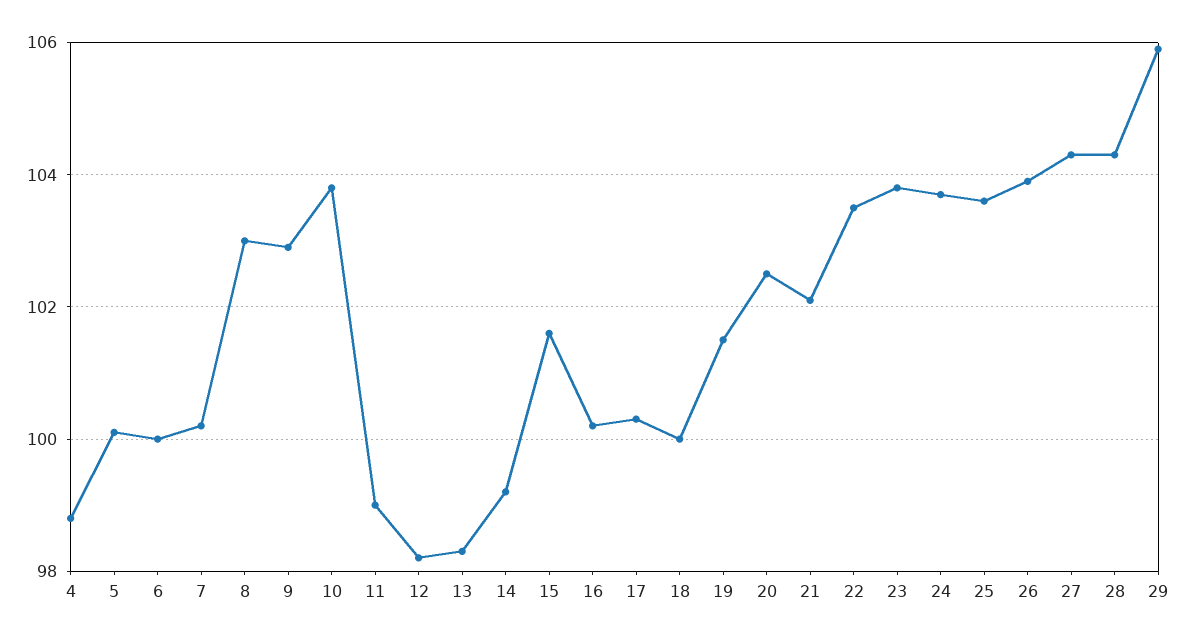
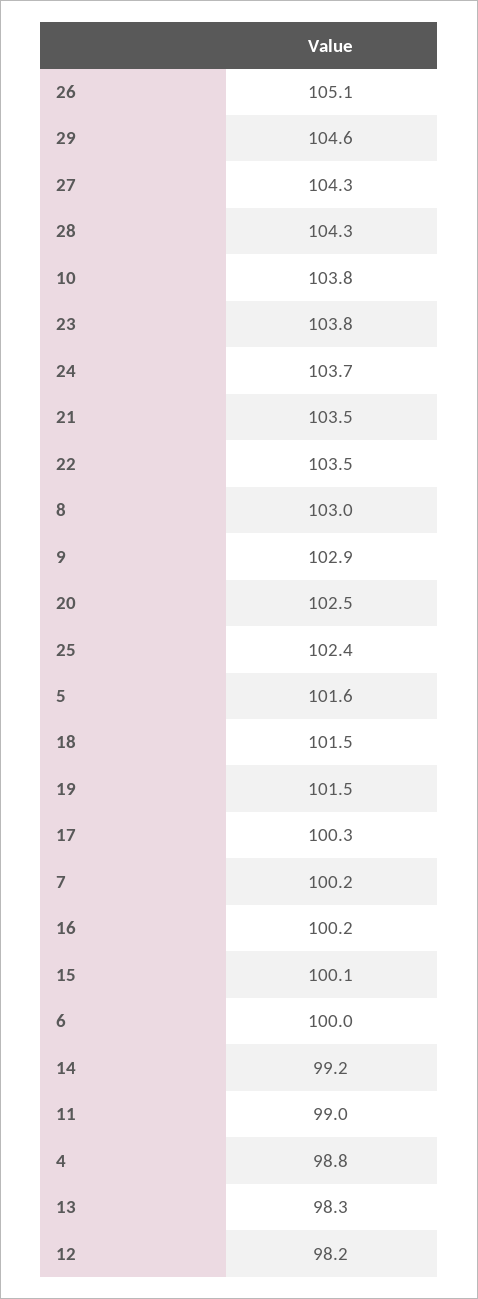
  {
    "4": 98.8,
-   "5": 100,
+   "5": 101.6,
    "6": 100,
    "7": 100.2,
    "8": 103,
    "9": 102.9,
    "10": 103.8,
    "11": 99,
    "12": 98.2,
    "13": 98.3,
    "14": 99.2,
-   "15": 101.5,
+   "15": 100.1,
    "16": 100.2,
    "17": 100.3,
-   "18": 100,
+   "18": 101.5,
    "19": 101.5,
    "20": 102.5,
-   "21": 102,
+   "21": 103.5,
    "22": 103.5,
    "23": 103.8,
    "24": 103.7,
-   "25": 103.5,
+   "25": 102.4,
-   "26": 104,
+   "26": 105.1,
    "27": 104.3,
    "28": 104.3,
-   "29": 106
+   "29": 104.6
  }

